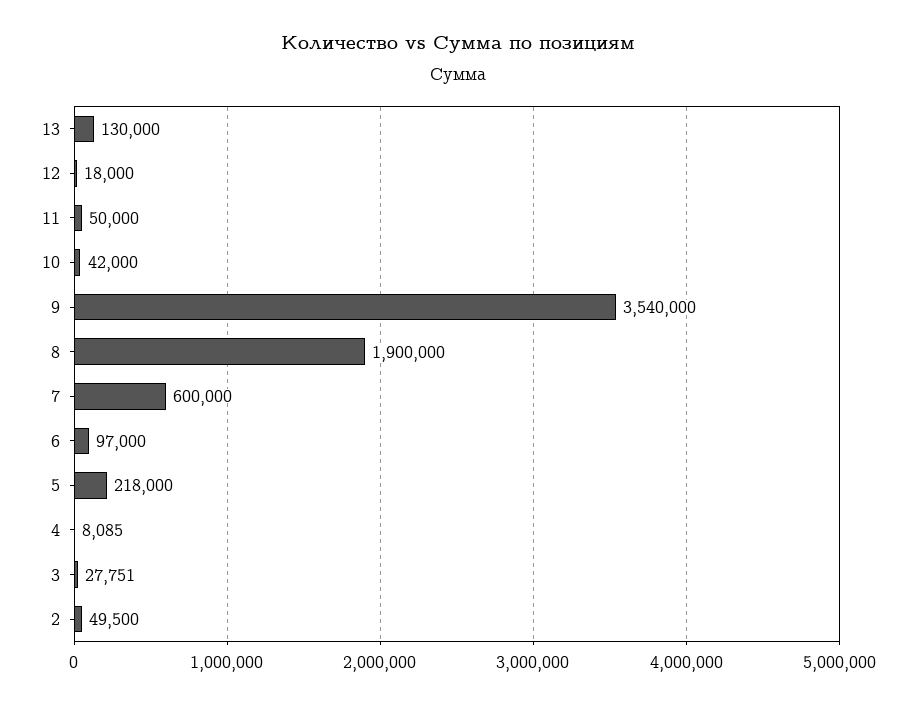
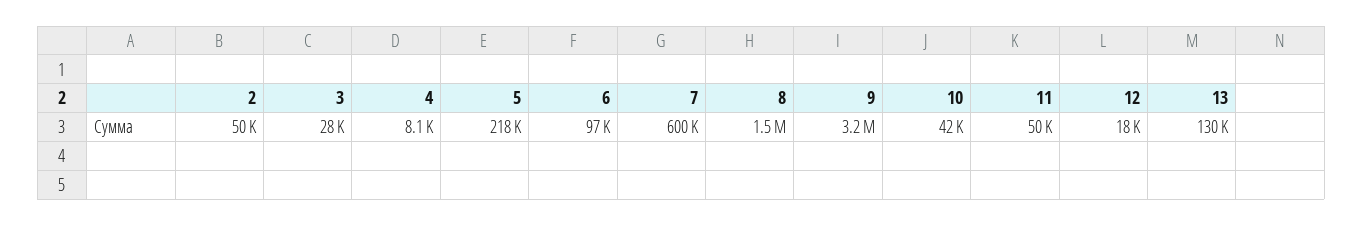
  {
    "13": 130000,
    "12": 18000,
    "11": 50000,
    "10": 42000,
-   "9": 3540000,
+   "9": 3200000,
-   "8": 1900000,
+   "8": 1500000,
    "7": 600000,
    "6": 97000,
    "5": 218000,
    "4": 8085,
    "3": 27751,
    "2": 49500
  }

